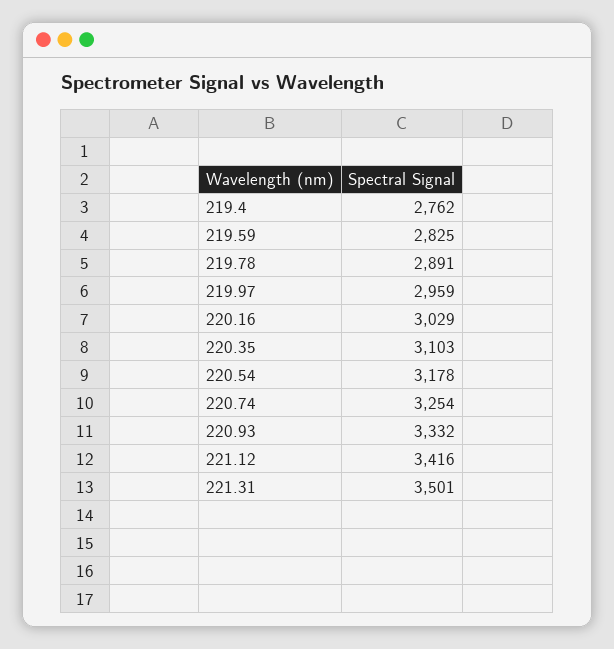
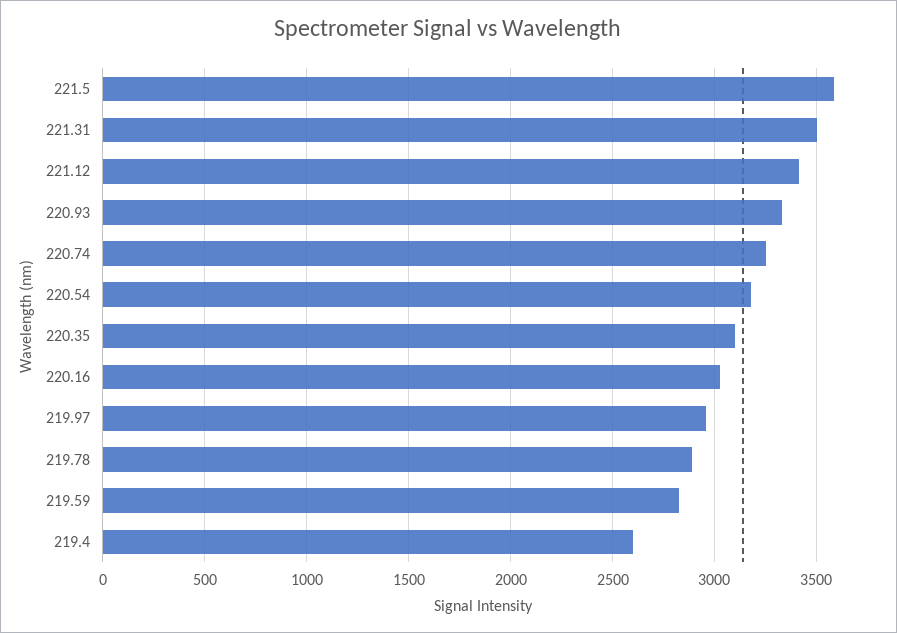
  {
-   "219.4": 2762,
+   "219.4": 2600,
    "219.59": 2825,
    "219.78": 2891,
    "219.97": 2959,
    "220.16": 3029,
    "220.35": 3103,
    "220.54": 3178,
    "220.74": 3254,
    "220.93": 3332,
    "221.12": 3416,
-   "221.31": 3501
+   "221.31": 3501,
+   "221.5": 3600
  }

